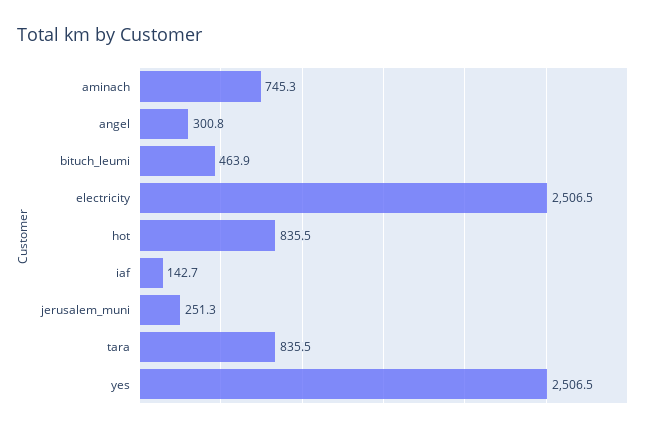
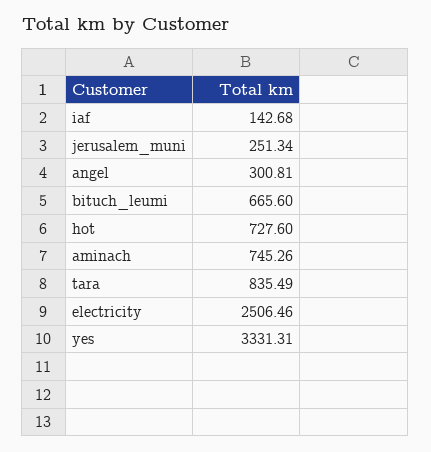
  {
    "aminach": 745.26,
    "angel": 300.81,
-   "bituch_leumi": 463.9,
+   "bituch_leumi": 665.6,
    "electricity": 2506.46,
-   "hot": 835.5,
+   "hot": 727.6,
    "iaf": 142.68,
    "jerusalem_muni": 251.34,
    "tara": 835.49,
-   "yes": 2506.5
+   "yes": 3331.31
  }

